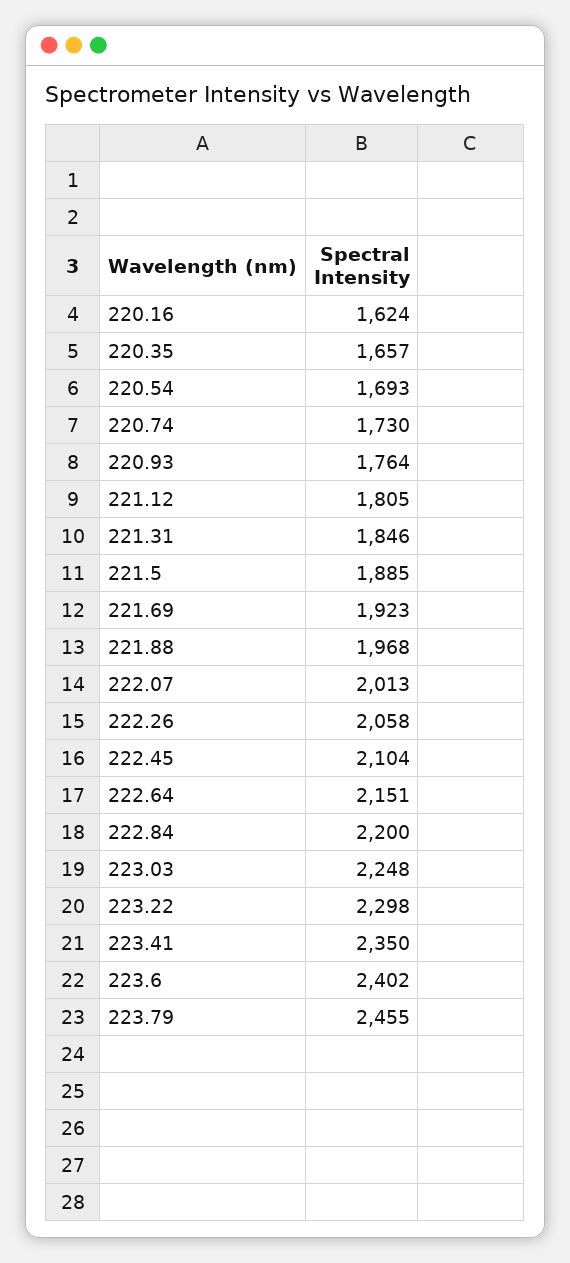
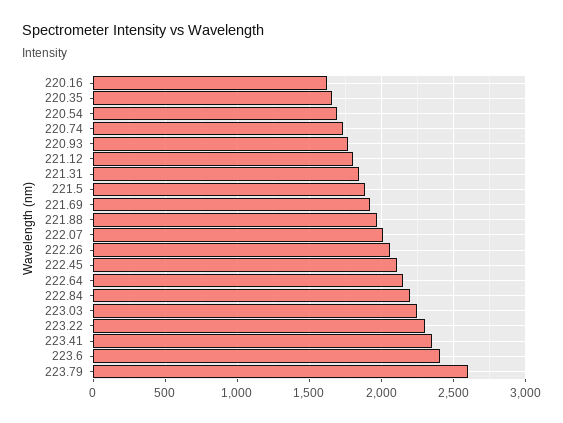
  {
    "220.16": 1624,
    "220.35": 1657,
    "220.54": 1693,
    "220.74": 1730,
    "220.93": 1764,
    "221.12": 1805,
    "221.31": 1846,
    "221.5": 1885,
    "221.69": 1923,
    "221.88": 1968,
    "222.07": 2013,
    "222.26": 2058,
    "222.45": 2104,
    "222.64": 2151,
    "222.84": 2200,
    "223.03": 2248,
    "223.22": 2298,
    "223.41": 2350,
    "223.6": 2402,
-   "223.79": 2455
+   "223.79": 2600
  }

